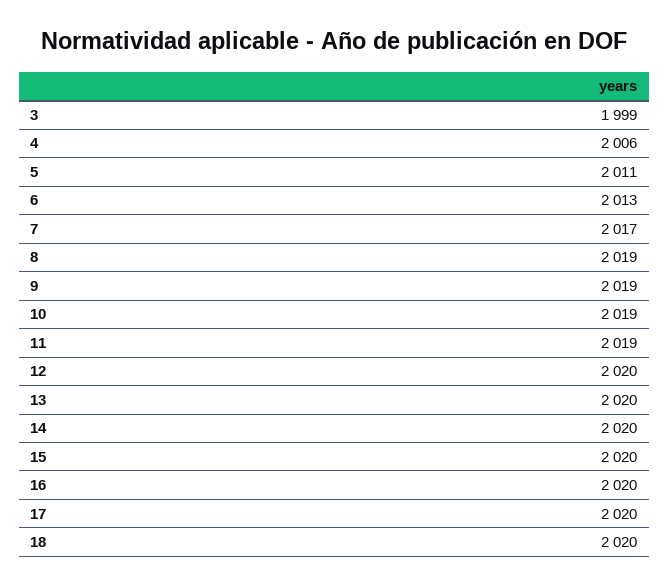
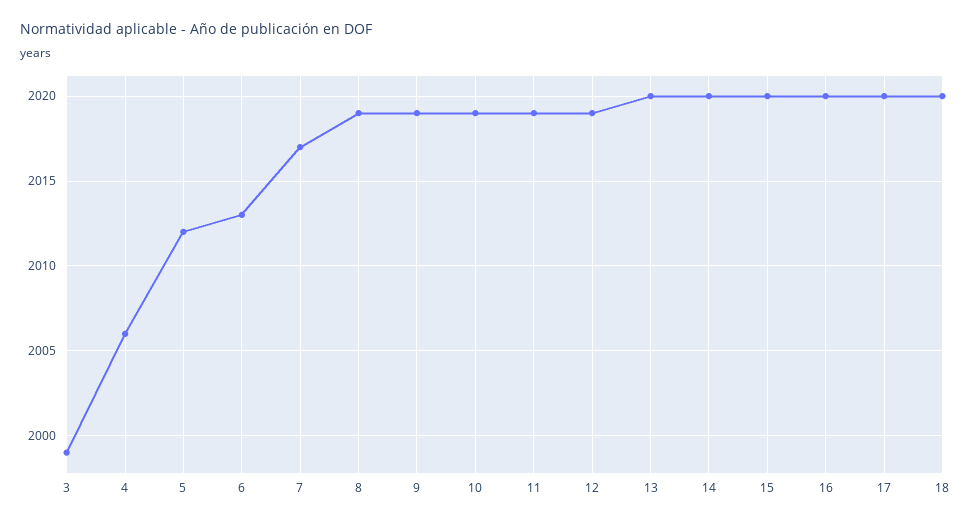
  {
    "3": 1999,
    "4": 2006,
-   "5": 2011,
+   "5": 2012,
    "6": 2013,
    "7": 2017,
    "8": 2019,
    "9": 2019,
    "10": 2019,
    "11": 2019,
-   "12": 2020,
+   "12": 2019,
    "13": 2020,
    "14": 2020,
    "15": 2020,
    "16": 2020,
    "17": 2020,
    "18": 2020
  }

